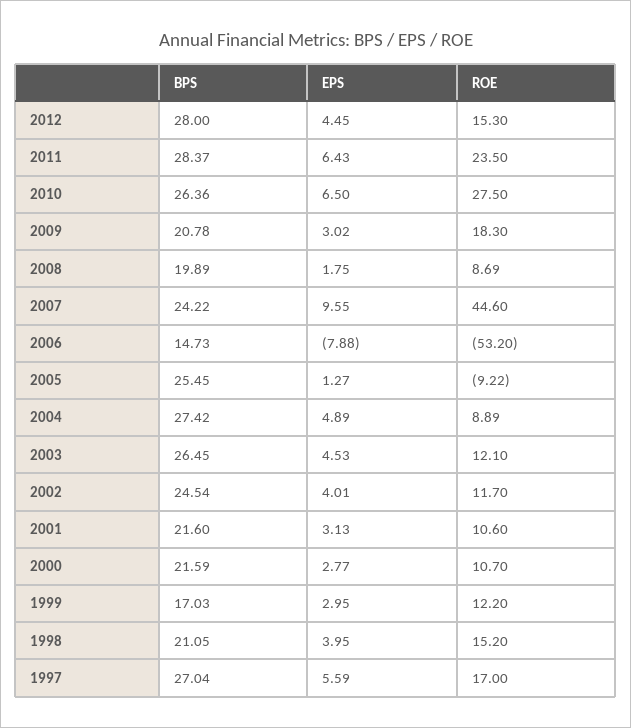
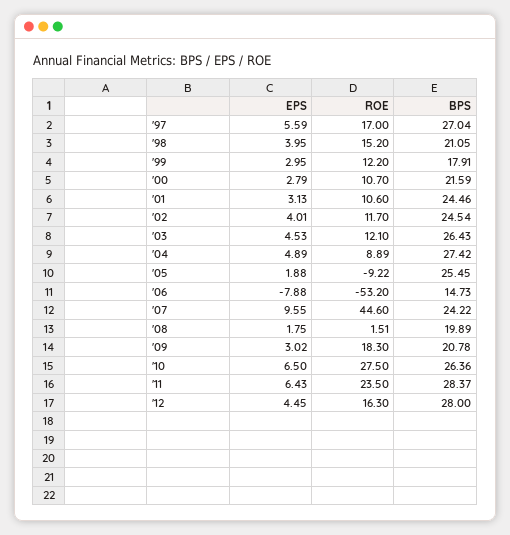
  {
    "BPS": {
      "2012": 28,
      "2011": 28.37,
      "2010": 26.36,
      "2009": 20.78,
      "2008": 19.89,
      "2007": 24.22,
      "2006": 14.73,
      "2005": 25.45,
      "2004": 27.42,
-     "2003": 26.45,
+     "2003": 26.43,
      "2002": 24.54,
-     "2001": 21.6,
+     "2001": 24.46,
      "2000": 21.59,
-     "1999": 17.03,
+     "1999": 17.91,
      "1998": 21.05,
      "1997": 27.04
    },
    "EPS": {
      "2012": 4.45,
      "2011": 6.43,
      "2010": 6.5,
      "2009": 3.02,
      "2008": 1.75,
      "2007": 9.55,
      "2006": -7.88,
-     "2005": 1.27,
+     "2005": 1.88,
      "2004": 4.89,
      "2003": 4.53,
      "2002": 4.01,
      "2001": 3.13,
-     "2000": 2.77,
+     "2000": 2.79,
      "1999": 2.95,
      "1998": 3.95,
      "1997": 5.59
    },
    "ROE": {
-     "2012": 15.3,
+     "2012": 16.3,
      "2011": 23.5,
      "2010": 27.5,
      "2009": 18.3,
-     "2008": 8.69,
+     "2008": 1.51,
      "2007": 44.6,
      "2006": -53.2,
      "2005": -9.22,
      "2004": 8.89,
      "2003": 12.1,
      "2002": 11.7,
      "2001": 10.6,
      "2000": 10.7,
      "1999": 12.2,
      "1998": 15.2,
      "1997": 17
    }
  }

